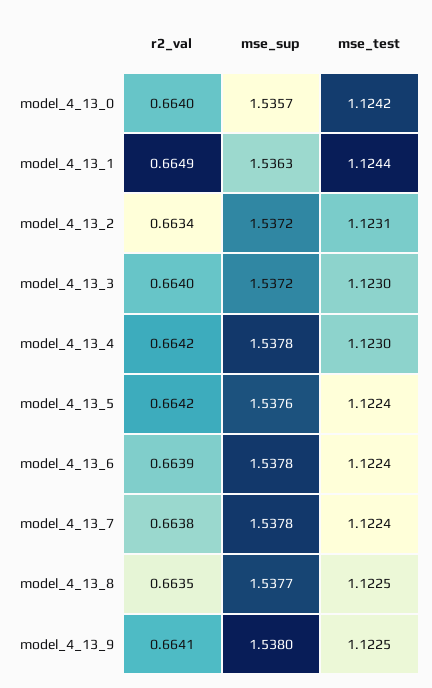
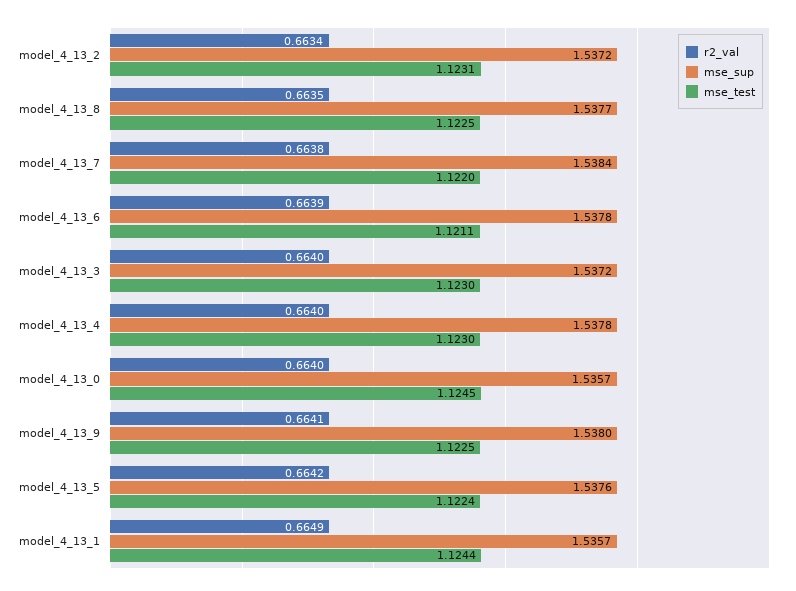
  {
    "r2_val": {
      "model_4_13_0": 0.664,
      "model_4_13_1": 0.6649,
      "model_4_13_2": 0.6634,
      "model_4_13_3": 0.664,
-     "model_4_13_4": 0.6642,
+     "model_4_13_4": 0.664,
      "model_4_13_5": 0.6642,
      "model_4_13_6": 0.6639,
      "model_4_13_7": 0.6638,
      "model_4_13_8": 0.6635,
      "model_4_13_9": 0.6641
    },
    "mse_sup": {
      "model_4_13_0": 1.5357,
-     "model_4_13_1": 1.5363,
+     "model_4_13_1": 1.5357,
      "model_4_13_2": 1.5372,
      "model_4_13_3": 1.5372,
      "model_4_13_4": 1.5378,
      "model_4_13_5": 1.5376,
      "model_4_13_6": 1.5378,
-     "model_4_13_7": 1.5378,
+     "model_4_13_7": 1.5384,
      "model_4_13_8": 1.5377,
      "model_4_13_9": 1.538
    },
    "mse_test": {
-     "model_4_13_0": 1.1242,
+     "model_4_13_0": 1.1245,
      "model_4_13_1": 1.1244,
      "model_4_13_2": 1.1231,
      "model_4_13_3": 1.123,
      "model_4_13_4": 1.123,
      "model_4_13_5": 1.1224,
-     "model_4_13_6": 1.1224,
+     "model_4_13_6": 1.1211,
-     "model_4_13_7": 1.1224,
+     "model_4_13_7": 1.122,
      "model_4_13_8": 1.1225,
      "model_4_13_9": 1.1225
    }
  }

